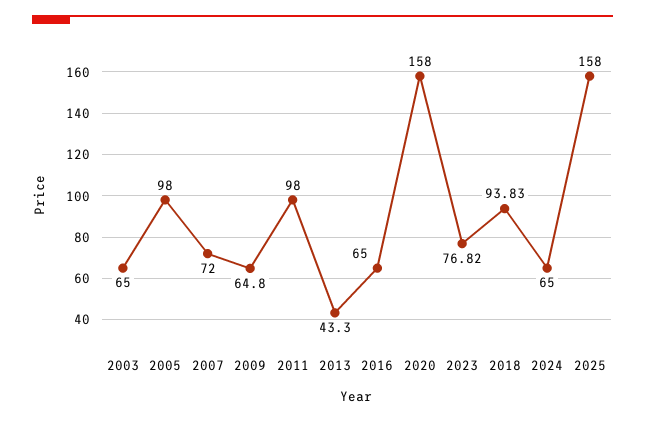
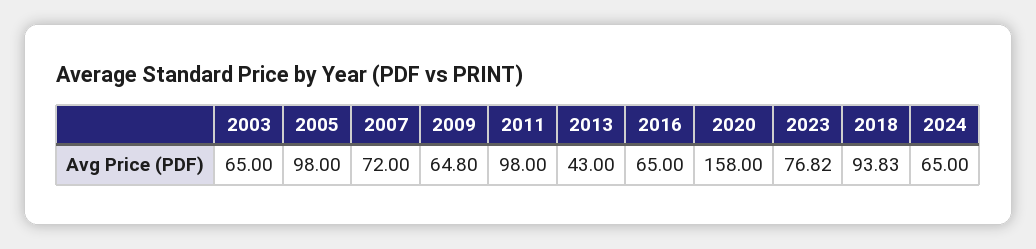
  {
    "2003": 65,
    "2005": 98,
    "2007": 72,
    "2009": 64.8,
    "2011": 98,
-   "2013": 43.3,
+   "2013": 43,
    "2016": 65,
    "2020": 158,
    "2023": 76.82,
    "2018": 93.83,
-   "2024": 65,
+   "2024": 65
-   "2025": 158
  }

